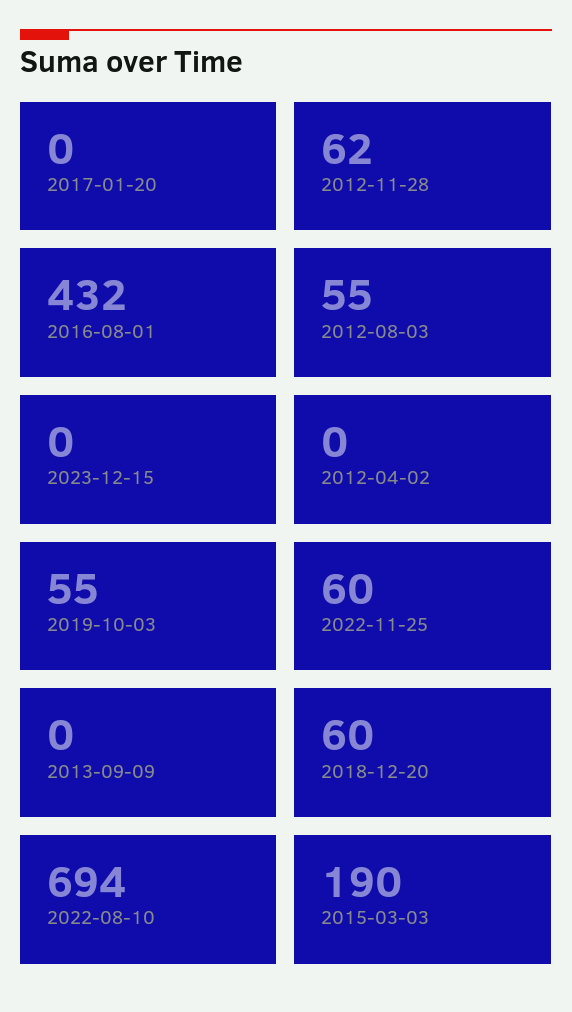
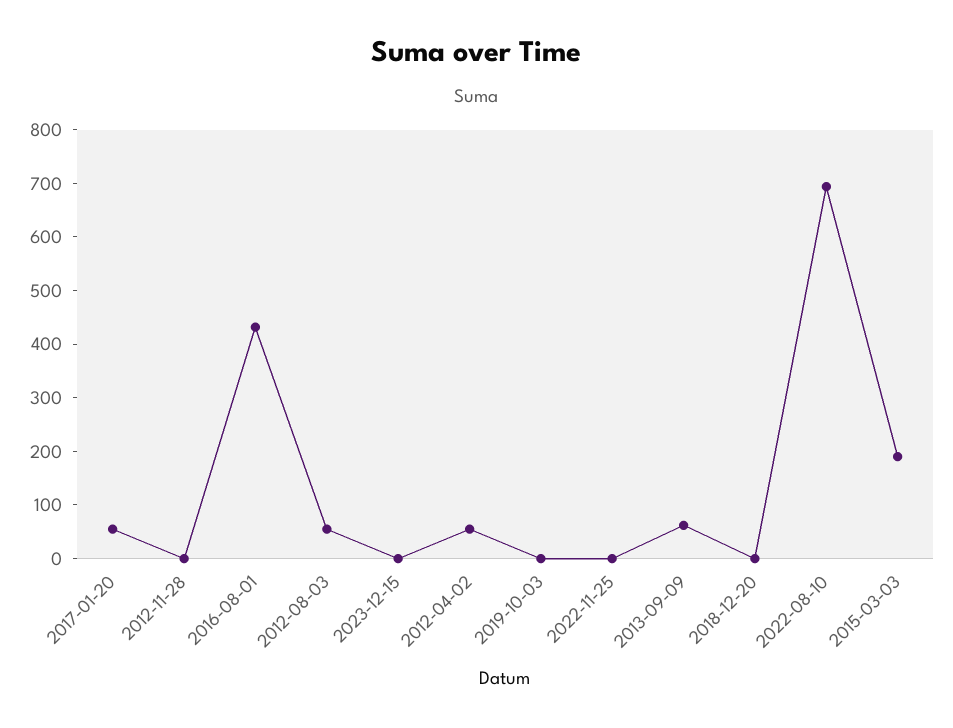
  {
-   "2017-01-20": 0,
+   "2017-01-20": 60,
-   "2012-11-28": 62,
+   "2012-11-28": 0,
    "2016-08-01": 432,
    "2012-08-03": 55,
    "2023-12-15": 0,
-   "2012-04-02": 0,
+   "2012-04-02": 60,
-   "2019-10-03": 55,
+   "2019-10-03": 0,
-   "2022-11-25": 60,
+   "2022-11-25": 0,
-   "2013-09-09": 0,
+   "2013-09-09": 60,
-   "2018-12-20": 60,
+   "2018-12-20": 0,
    "2022-08-10": 694,
    "2015-03-03": 190
  }

